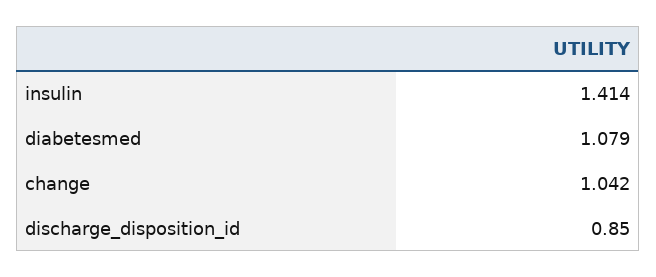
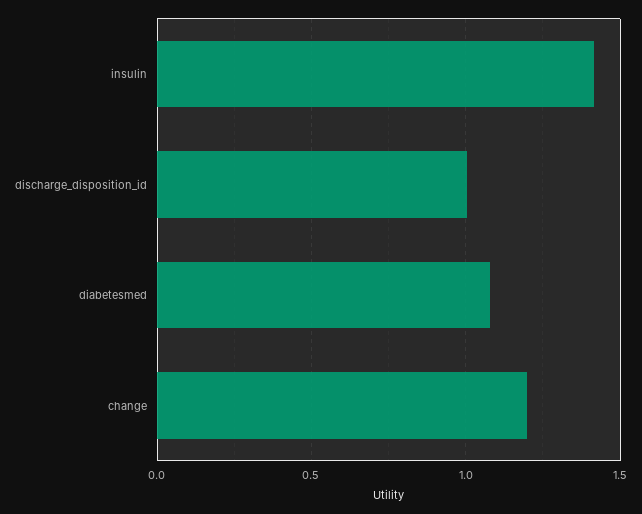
  {
    "insulin": 1.414,
    "diabetesmed": 1.079,
-   "change": 1.042,
+   "change": 1.2,
-   "discharge_disposition_id": 0.85
+   "discharge_disposition_id": 1
  }

